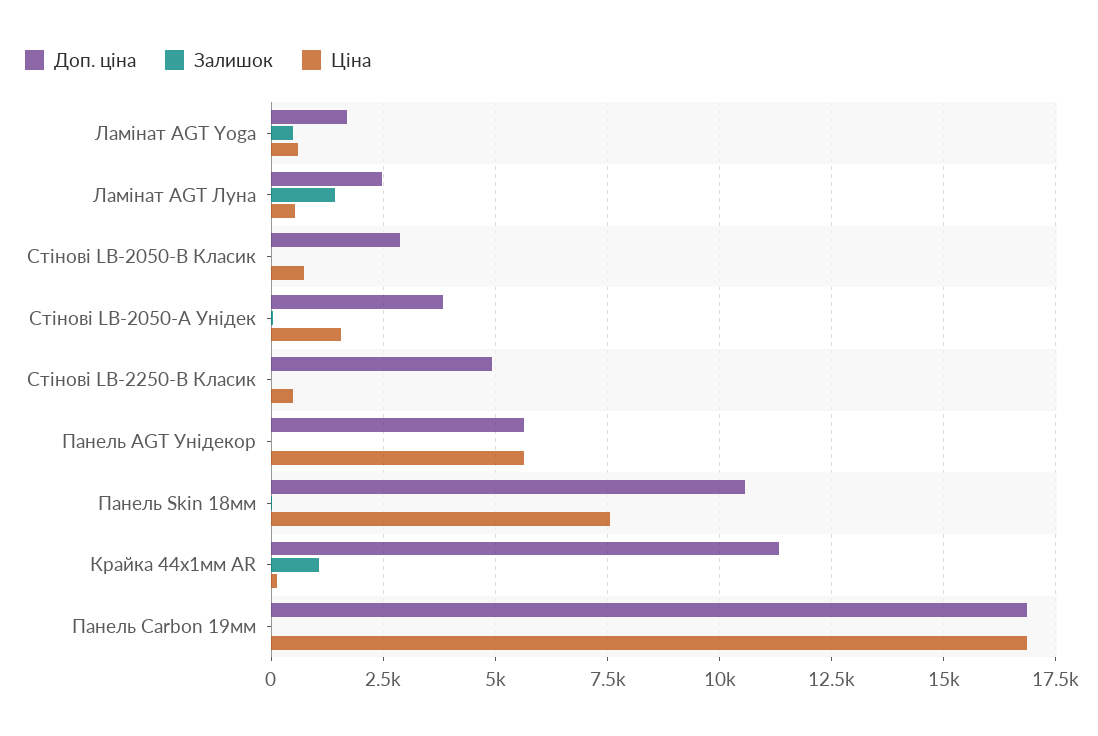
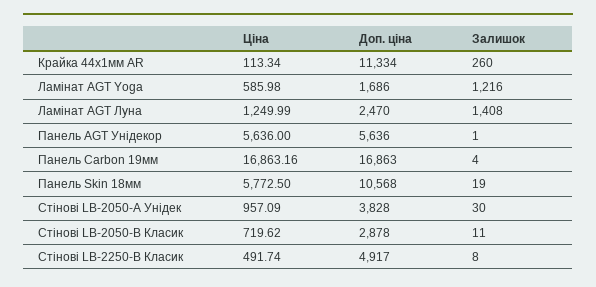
  {
    "Доп. ціна": {
      "Ламінат AGT Yoga": 1686,
      "Ламінат AGT Луна": 2470,
      "Стінові LB-2050-В Класик": 2878,
      "Стінові LB-2050-А Унідек": 3828,
      "Стінові LB-2250-В Класик": 4917,
      "Панель AGT Унідекор": 5636,
      "Панель Skin 18мм": 10568,
      "Крайка 44x1мм AR": 11334,
      "Панель Carbon 19мм": 16863
    },
    "Залишок": {
-     "Ламінат AGT Yoga": 500,
+     "Ламінат AGT Yoga": 1216,
      "Ламінат AGT Луна": 1408,
      "Стінові LB-2050-В Класик": 11,
      "Стінові LB-2050-А Унідек": 30,
      "Стінові LB-2250-В Класик": 8,
      "Панель AGT Унідекор": 1,
      "Панель Skin 18мм": 19,
-     "Крайка 44x1мм AR": 1000,
+     "Крайка 44x1мм AR": 260,
      "Панель Carbon 19мм": 4
    },
    "Ціна": {
      "Ламінат AGT Yoga": 585.98,
-     "Ламінат AGT Луна": 500,
+     "Ламінат AGT Луна": 1249.99,
      "Стінові LB-2050-В Класик": 719.62,
-     "Стінові LB-2050-А Унідек": 1500,
+     "Стінові LB-2050-А Унідек": 957.09,
      "Стінові LB-2250-В Класик": 491.74,
      "Панель AGT Унідекор": 5636,
-     "Панель Skin 18мм": 7500,
+     "Панель Skin 18мм": 5772.5,
      "Крайка 44x1мм AR": 113.34,
      "Панель Carbon 19мм": 16863.16
    }
  }

